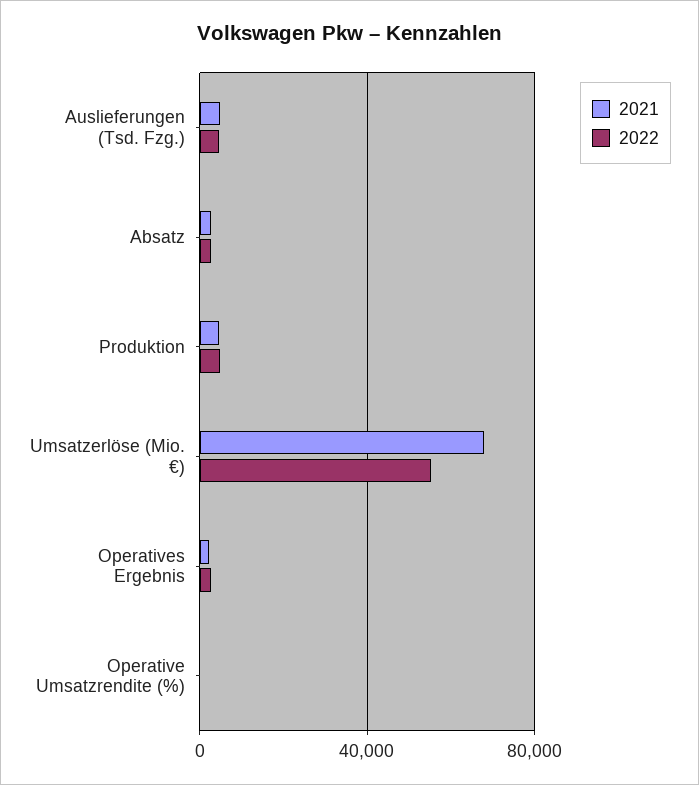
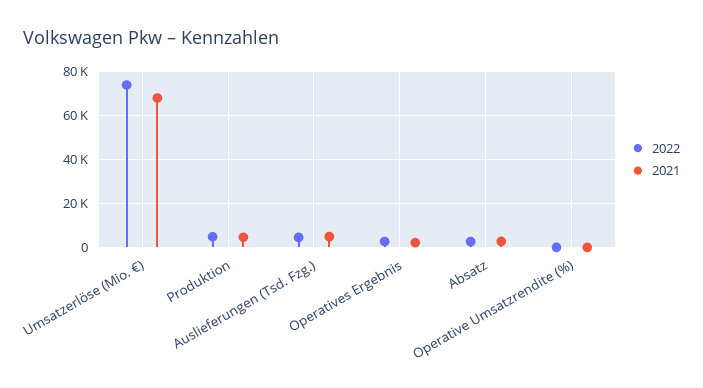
  {
    "2021": {
      "Auslieferungen (Tsd. Fzg.)": 5000,
      "Absatz": 5000,
      "Produktion": 5000,
      "Umsatzerlöse (Mio. €)": 70000,
      "Operatives Ergebnis": 0,
      "Operative Umsatzrendite (%)": 0
    },
    "2022": {
      "Auslieferungen (Tsd. Fzg.)": 5000,
      "Absatz": 5000,
      "Produktion": 5000,
-     "Umsatzerlöse (Mio. €)": 55000,
+     "Umsatzerlöse (Mio. €)": 75000,
      "Operatives Ergebnis": 5000,
      "Operative Umsatzrendite (%)": 0
    }
  }

